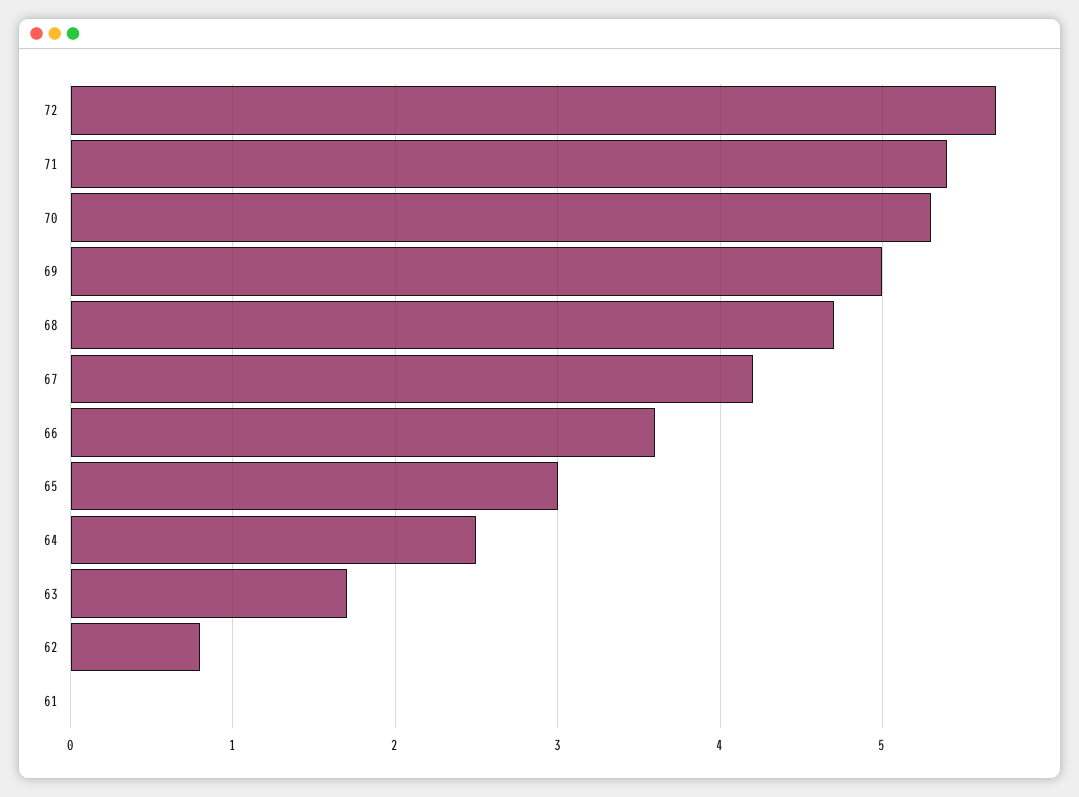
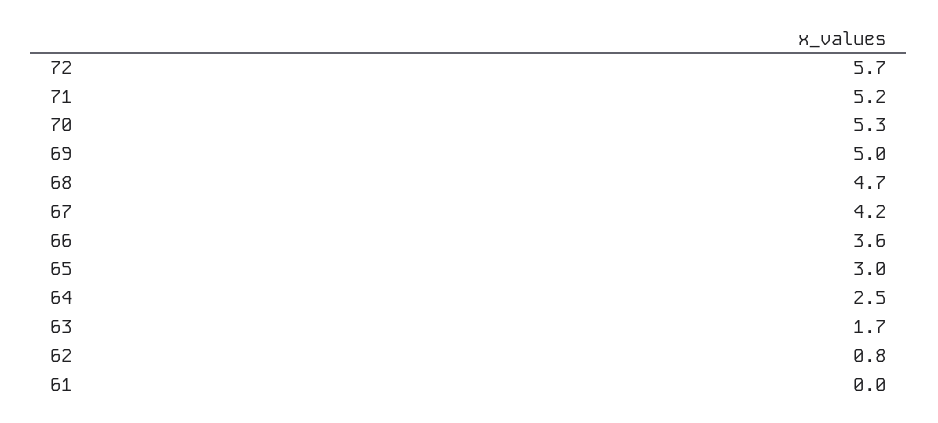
  {
    "72": 5.7,
-   "71": 5.4,
+   "71": 5.2,
    "70": 5.3,
    "69": 5,
    "68": 4.7,
    "67": 4.2,
    "66": 3.6,
    "65": 3,
    "64": 2.5,
    "63": 1.7,
    "62": 0.8,
    "61": 0
  }

